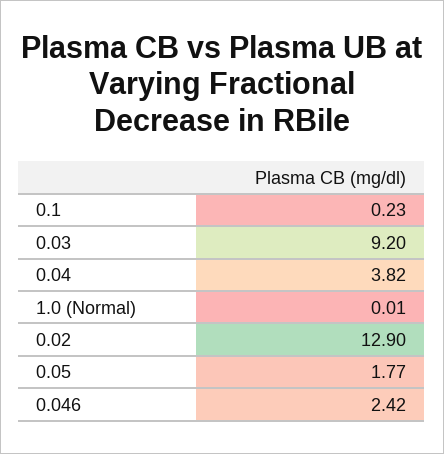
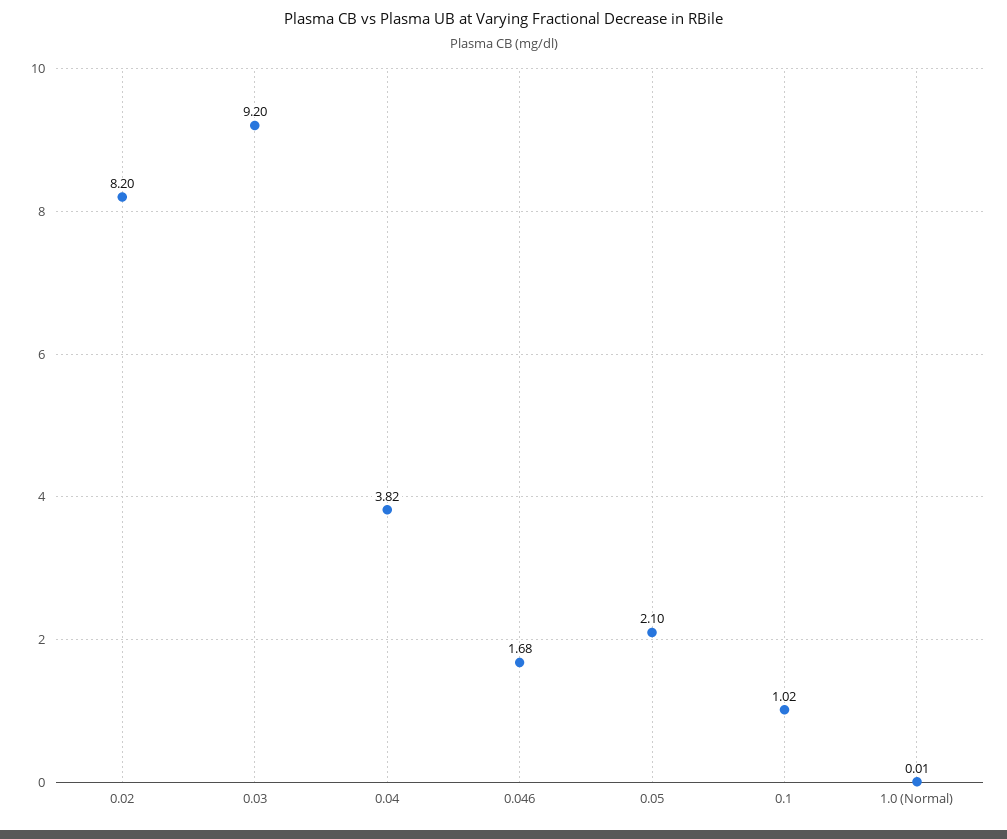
  {
-   "0.1": 0.23,
+   "0.1": 1.02,
    "0.03": 9.2,
    "0.04": 3.82,
    "1.0 (Normal)": 0.01,
-   "0.02": 12.9,
+   "0.02": 8.2,
-   "0.05": 1.77,
+   "0.05": 2.1,
-   "0.046": 2.42
+   "0.046": 1.68
  }

